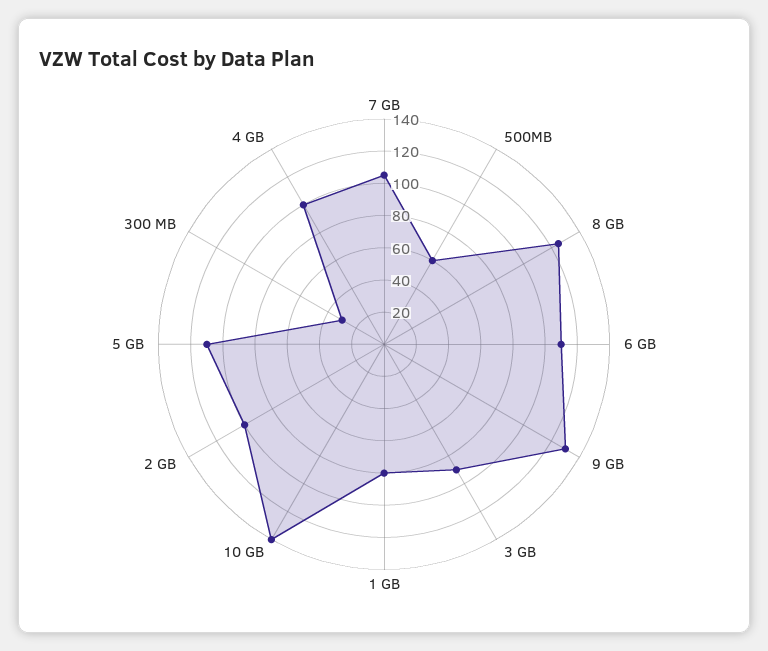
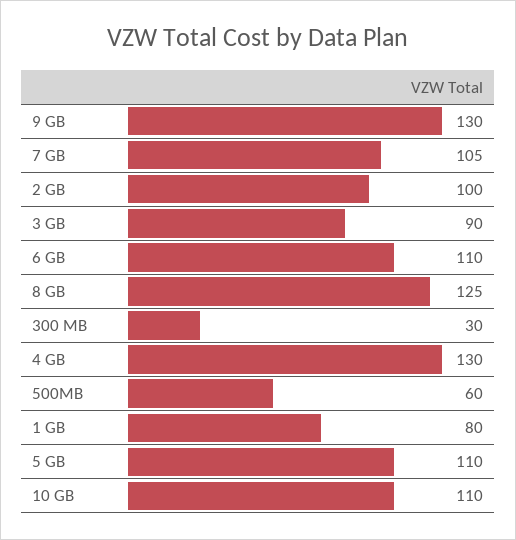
  {
    "7 GB": 105,
    "500MB": 60,
    "8 GB": 125,
    "6 GB": 110,
    "9 GB": 130,
    "3 GB": 90,
    "1 GB": 80,
-   "10 GB": 140,
+   "10 GB": 110,
    "2 GB": 100,
    "5 GB": 110,
    "300 MB": 30,
-   "4 GB": 100
+   "4 GB": 130
  }

